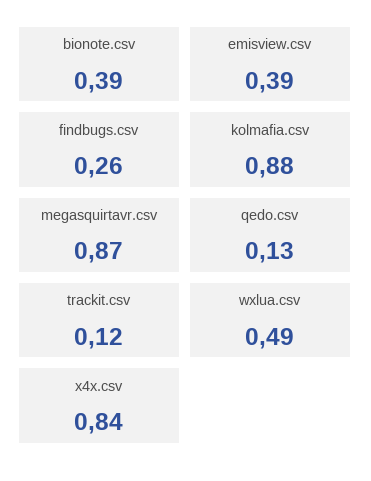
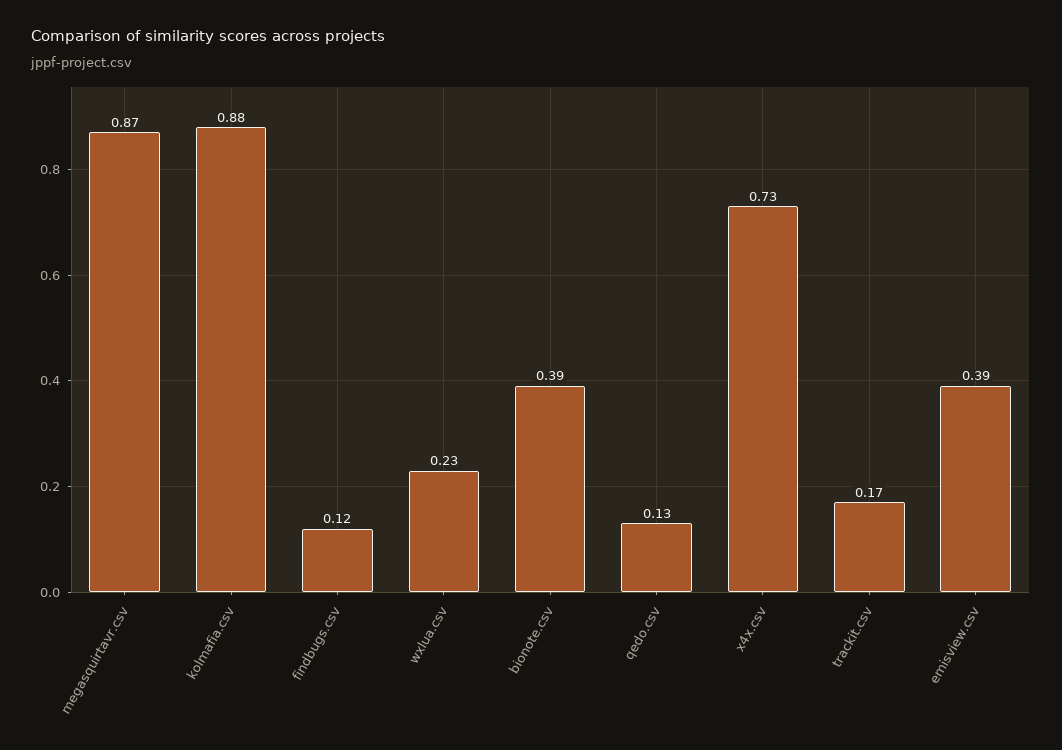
  {
    "bionote.csv": 0.39,
    "emisview.csv": 0.39,
-   "findbugs.csv": 0.26,
+   "findbugs.csv": 0.12,
    "kolmafia.csv": 0.88,
    "megasquirtavr.csv": 0.87,
    "qedo.csv": 0.13,
-   "trackit.csv": 0.12,
+   "trackit.csv": 0.17,
-   "wxlua.csv": 0.49,
+   "wxlua.csv": 0.23,
-   "x4x.csv": 0.84
+   "x4x.csv": 0.73
  }

